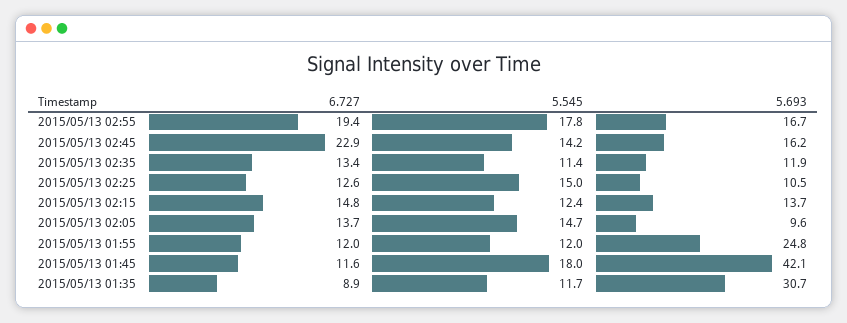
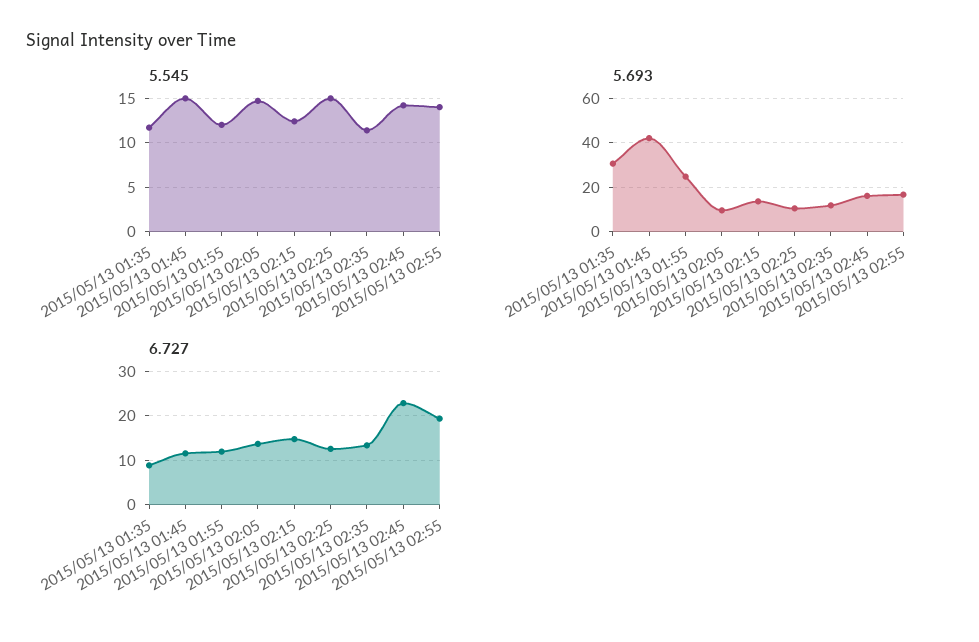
  {
    "6.727": {
      "2015/05/13 02:55": 19.4,
      "2015/05/13 02:45": 22.9,
      "2015/05/13 02:35": 13.4,
      "2015/05/13 02:25": 12.6,
      "2015/05/13 02:15": 14.8,
      "2015/05/13 02:05": 13.7,
      "2015/05/13 01:55": 12,
      "2015/05/13 01:45": 11.6,
      "2015/05/13 01:35": 8.9
    },
    "5.545": {
-     "2015/05/13 02:55": 17.8,
+     "2015/05/13 02:55": 14,
      "2015/05/13 02:45": 14.2,
      "2015/05/13 02:35": 11.4,
      "2015/05/13 02:25": 15,
      "2015/05/13 02:15": 12.4,
      "2015/05/13 02:05": 14.7,
      "2015/05/13 01:55": 12,
-     "2015/05/13 01:45": 18,
+     "2015/05/13 01:45": 15,
      "2015/05/13 01:35": 11.7
    },
    "5.693": {
      "2015/05/13 02:55": 16.7,
      "2015/05/13 02:45": 16.2,
      "2015/05/13 02:35": 11.9,
      "2015/05/13 02:25": 10.5,
      "2015/05/13 02:15": 13.7,
      "2015/05/13 02:05": 9.6,
      "2015/05/13 01:55": 24.8,
      "2015/05/13 01:45": 42.1,
      "2015/05/13 01:35": 30.7
    }
  }

